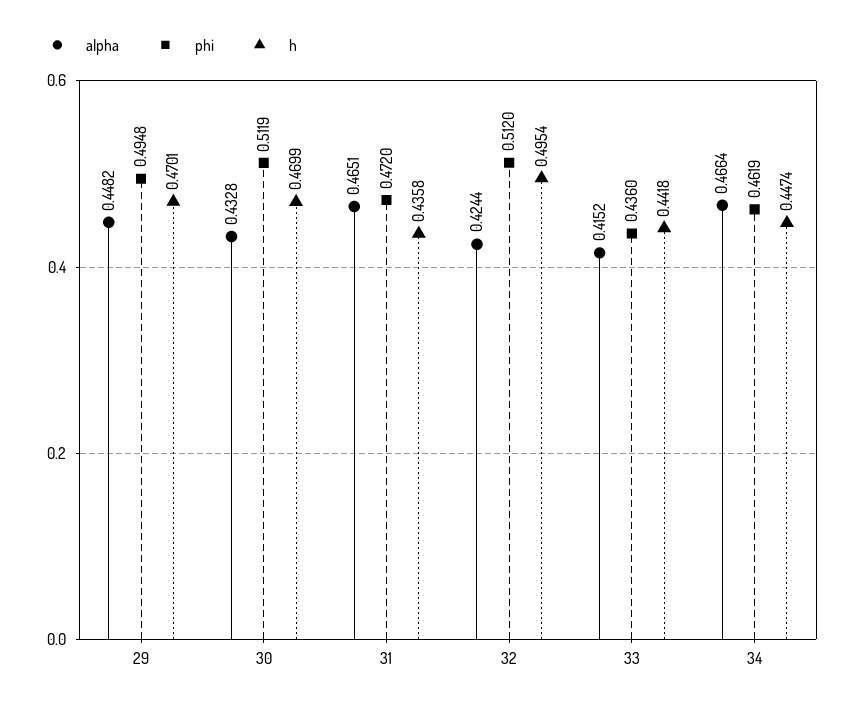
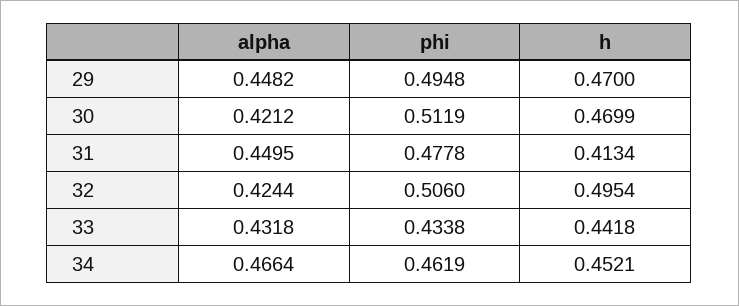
  {
    "alpha": {
      "29": 0.4482,
-     "30": 0.4328,
+     "30": 0.4212,
-     "31": 0.4651,
+     "31": 0.4495,
      "32": 0.4244,
-     "33": 0.4152,
+     "33": 0.4318,
      "34": 0.4664
    },
    "phi": {
      "29": 0.4948,
      "30": 0.5119,
-     "31": 0.472,
+     "31": 0.4778,
-     "32": 0.512,
+     "32": 0.506,
-     "33": 0.436,
+     "33": 0.4338,
      "34": 0.4619
    },
    "h": {
-     "29": 0.4701,
+     "29": 0.47,
      "30": 0.4699,
-     "31": 0.4358,
+     "31": 0.4134,
      "32": 0.4954,
      "33": 0.4418,
-     "34": 0.4474
+     "34": 0.4521
    }
  }

